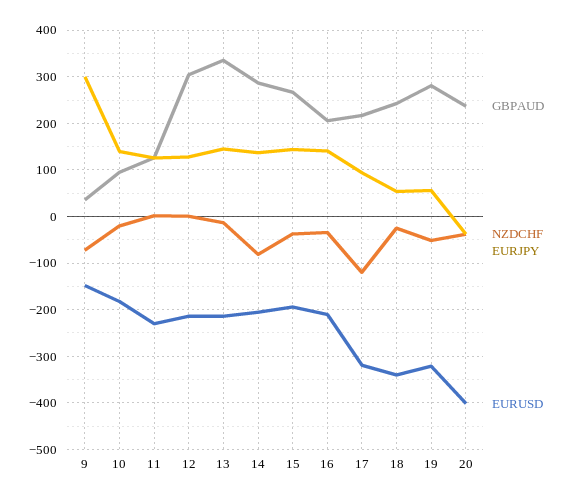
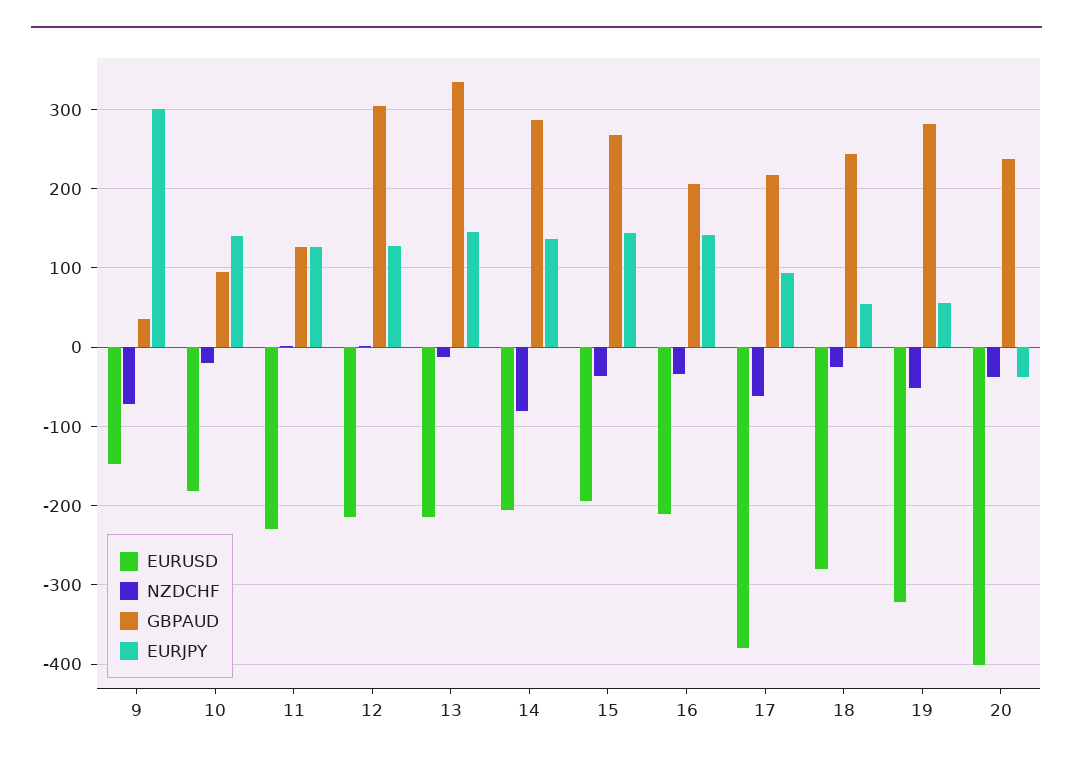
  {
    "GBPAUD": {
      "9": 40,
      "10": 100,
      "11": 130,
      "12": 300,
      "13": 340,
      "14": 290,
      "15": 270,
      "16": 210,
      "17": 220,
      "18": 240,
      "19": 280,
      "20": 240
    },
    "NZDCHF": {
      "9": -70,
      "10": -20,
      "11": 0,
      "12": 0,
      "13": -10,
      "14": -80,
      "15": -40,
      "16": -30,
-     "17": -120,
+     "17": -60,
      "18": -30,
      "19": -50,
      "20": -40
    },
    "EURJPY": {
      "9": 300,
      "10": 140,
      "11": 130,
      "12": 130,
      "13": 150,
      "14": 140,
      "15": 140,
      "16": 140,
      "17": 90,
      "18": 50,
      "19": 60,
      "20": -40
    },
    "EURUSD": {
      "9": -150,
      "10": -180,
      "11": -230,
      "12": -210,
      "13": -210,
      "14": -210,
      "15": -190,
      "16": -210,
-     "17": -320,
+     "17": -380,
-     "18": -340,
+     "18": -280,
      "19": -320,
      "20": -400
    }
  }

